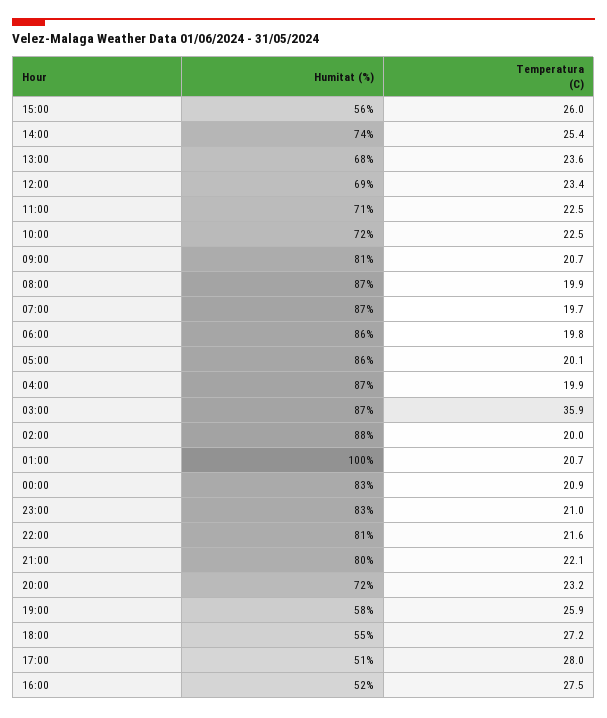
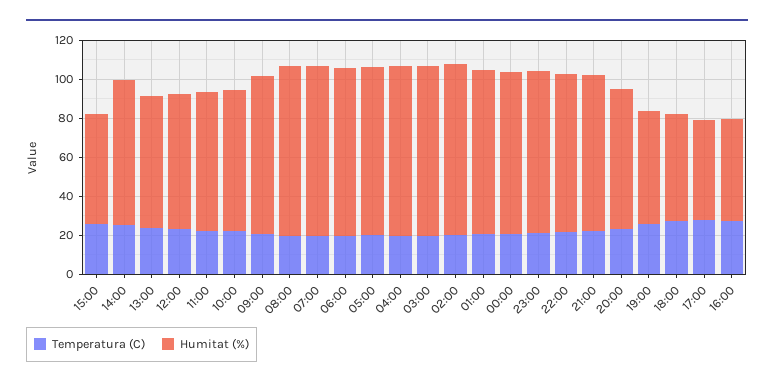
  {
    "Humitat (%)": {
      "15:00": 56,
      "14:00": 74,
      "13:00": 68,
      "12:00": 69,
      "11:00": 71,
      "10:00": 72,
      "09:00": 81,
      "08:00": 87,
      "07:00": 87,
      "06:00": 86,
      "05:00": 86,
      "04:00": 87,
      "03:00": 87,
      "02:00": 88,
-     "01:00": 100,
+     "01:00": 85,
      "00:00": 83,
      "23:00": 83,
      "22:00": 81,
      "21:00": 80,
      "20:00": 72,
      "19:00": 58,
      "18:00": 55,
      "17:00": 51,
      "16:00": 52
    },
    "Temperatura (C)": {
      "15:00": 26,
      "14:00": 25.4,
      "13:00": 23.6,
      "12:00": 23.4,
      "11:00": 22.5,
      "10:00": 22.5,
      "09:00": 20.7,
      "08:00": 19.9,
      "07:00": 19.7,
      "06:00": 19.8,
      "05:00": 20.1,
      "04:00": 19.9,
-     "03:00": 35.9,
+     "03:00": 20,
      "02:00": 20,
      "01:00": 20.7,
      "00:00": 20.9,
      "23:00": 21,
      "22:00": 21.6,
      "21:00": 22.1,
      "20:00": 23.2,
      "19:00": 25.9,
      "18:00": 27.2,
      "17:00": 28,
      "16:00": 27.5
    }
  }

